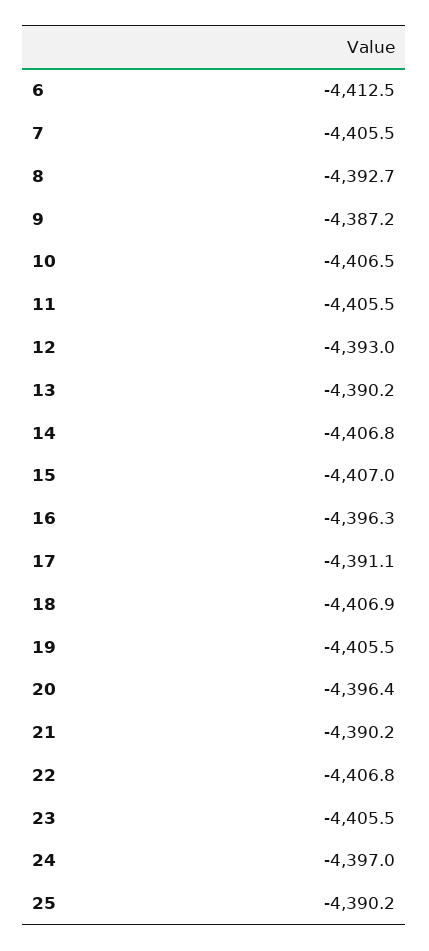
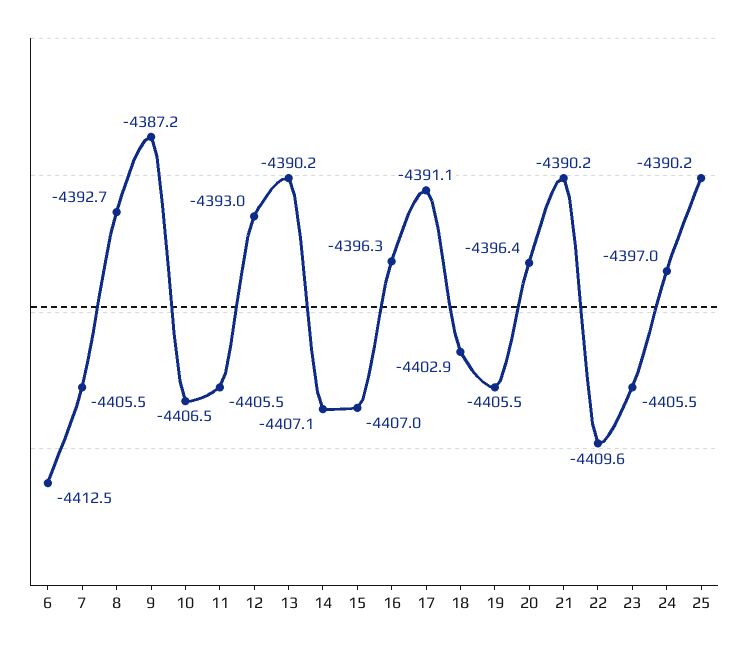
  {
    "6": -4412.5,
    "7": -4405.5,
    "8": -4392.7,
    "9": -4387.2,
    "10": -4406.5,
    "11": -4405.5,
    "12": -4393,
    "13": -4390.2,
-   "14": -4406.8,
+   "14": -4407.1,
    "15": -4407,
    "16": -4396.3,
    "17": -4391.1,
-   "18": -4406.9,
+   "18": -4402.9,
    "19": -4405.5,
    "20": -4396.4,
    "21": -4390.2,
-   "22": -4406.8,
+   "22": -4409.6,
    "23": -4405.5,
    "24": -4397,
    "25": -4390.2
  }

